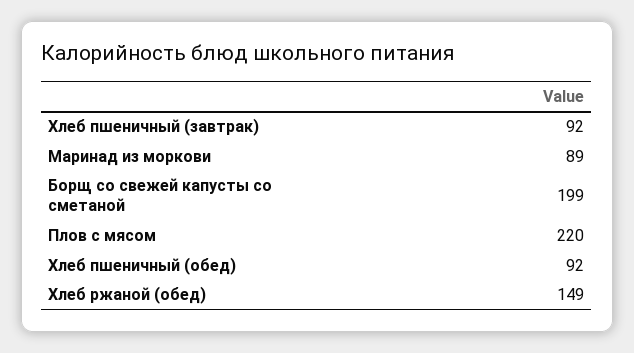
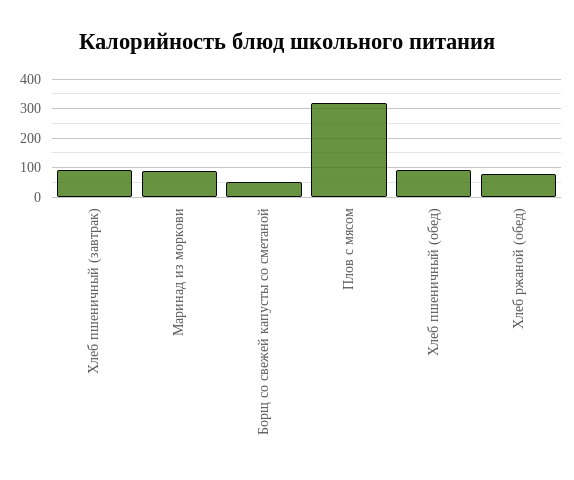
  {
    "Хлеб пшеничный (завтрак)": 92,
    "Маринад из моркови": 89,
-   "Борщ со свежей капусты со сметаной": 199,
+   "Борщ со свежей капусты со сметаной": 50,
-   "Плов с мясом": 220,
+   "Плов с мясом": 325,
    "Хлеб пшеничный (обед)": 92,
-   "Хлеб ржаной (обед)": 149
+   "Хлеб ржаной (обед)": 75
  }

